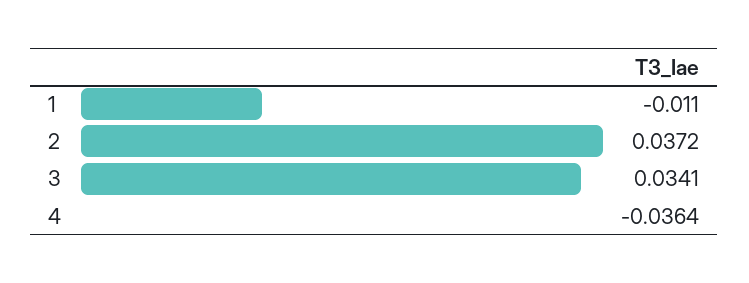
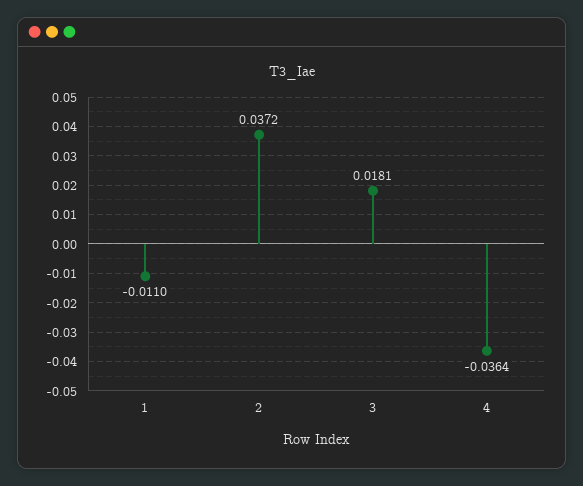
  {
    "1": -0.011,
    "2": 0.0372,
-   "3": 0.0341,
+   "3": 0.0181,
    "4": -0.0364
  }

